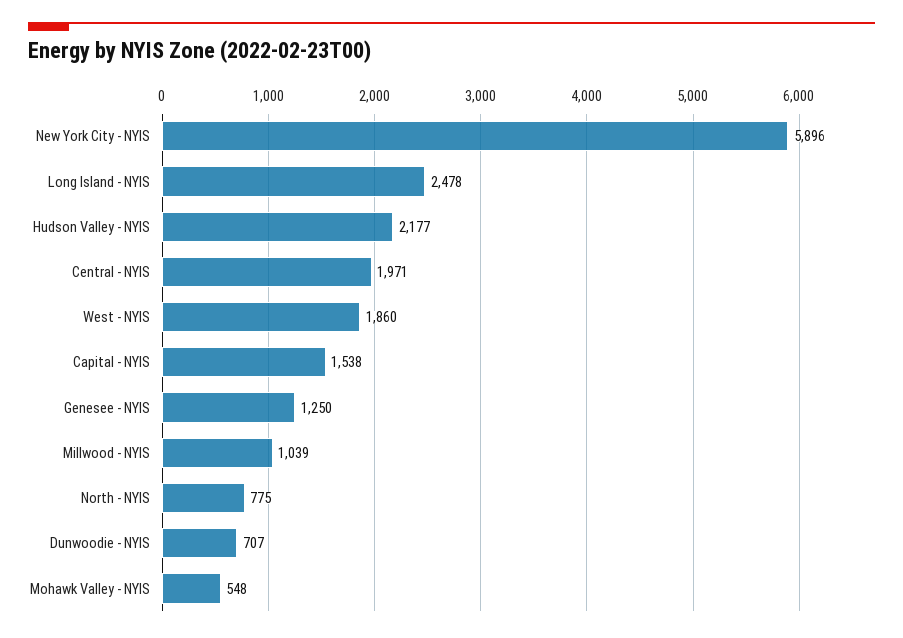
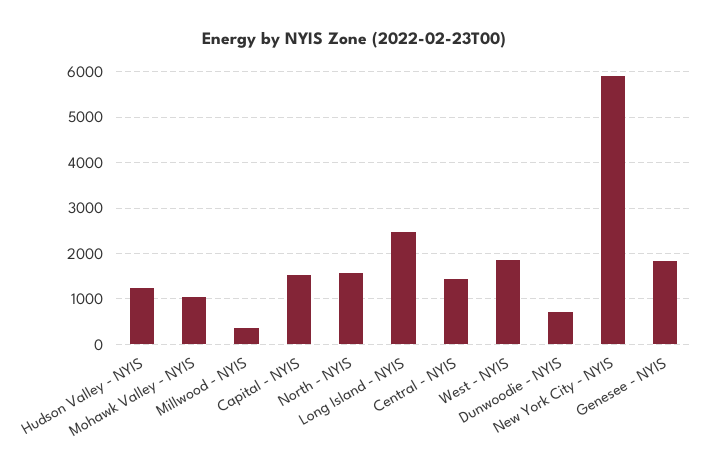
  {
    "New York City - NYIS": 5896,
    "Long Island - NYIS": 2478,
-   "Hudson Valley - NYIS": 2177,
+   "Hudson Valley - NYIS": 1200,
-   "Central - NYIS": 1971,
+   "Central - NYIS": 1400,
    "West - NYIS": 1860,
    "Capital - NYIS": 1538,
-   "Genesee - NYIS": 1250,
+   "Genesee - NYIS": 1800,
-   "Millwood - NYIS": 1039,
+   "Millwood - NYIS": 400,
-   "North - NYIS": 775,
+   "North - NYIS": 1600,
    "Dunwoodie - NYIS": 707,
-   "Mohawk Valley - NYIS": 548
+   "Mohawk Valley - NYIS": 1000
  }

